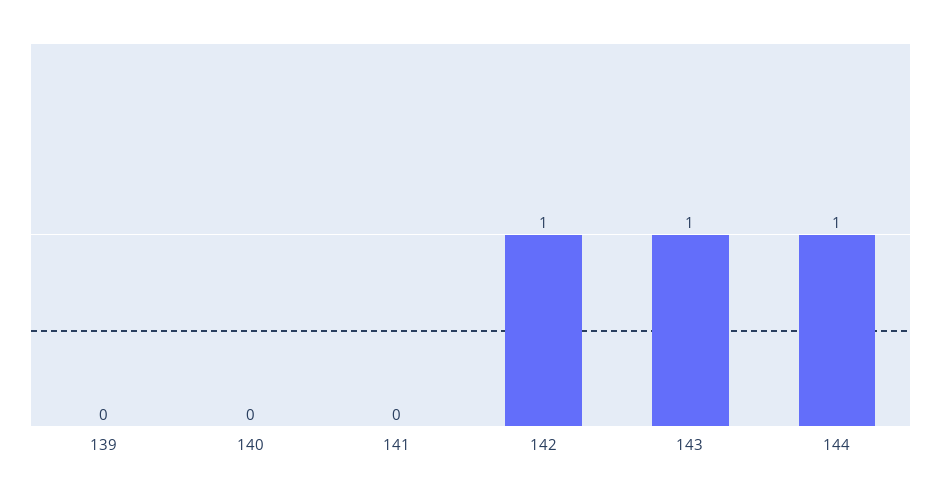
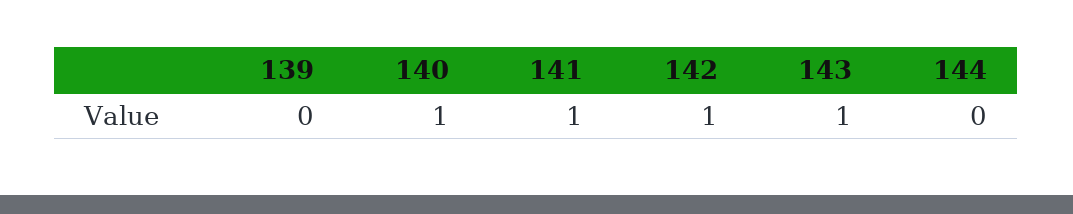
  {
    "139": 0,
-   "140": 0,
+   "140": 1,
-   "141": 0,
+   "141": 1,
    "142": 1,
    "143": 1,
-   "144": 1
+   "144": 0
  }

